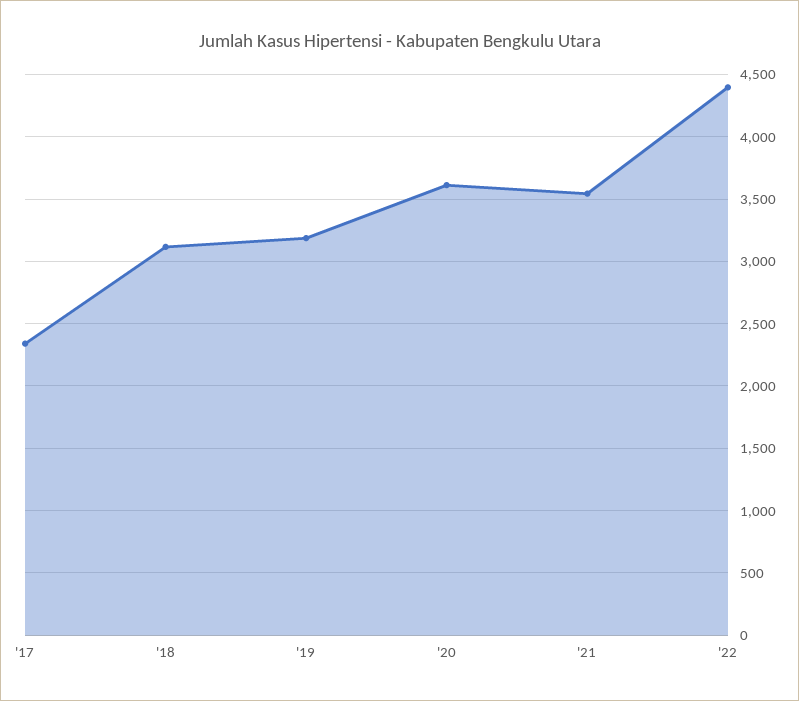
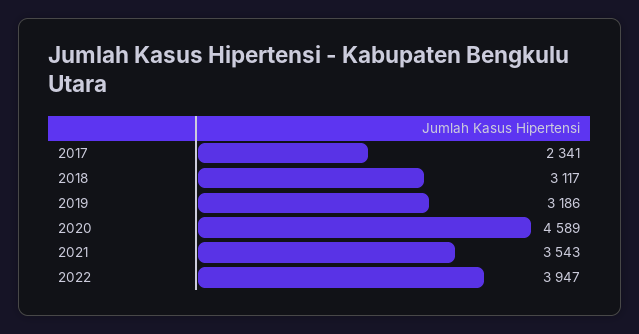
  {
    "'17": 2341,
    "'18": 3117,
    "'19": 3186,
-   "'20": 3600,
+   "'20": 4589,
    "'21": 3543,
-   "'22": 4400
+   "'22": 3947
  }

